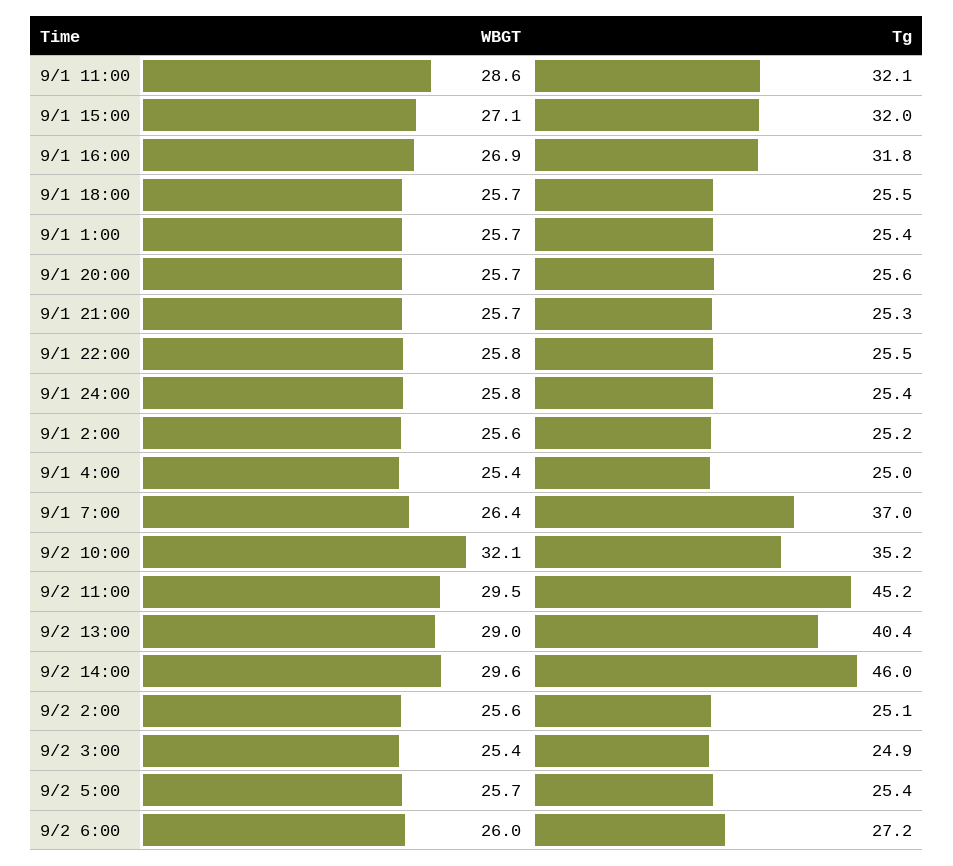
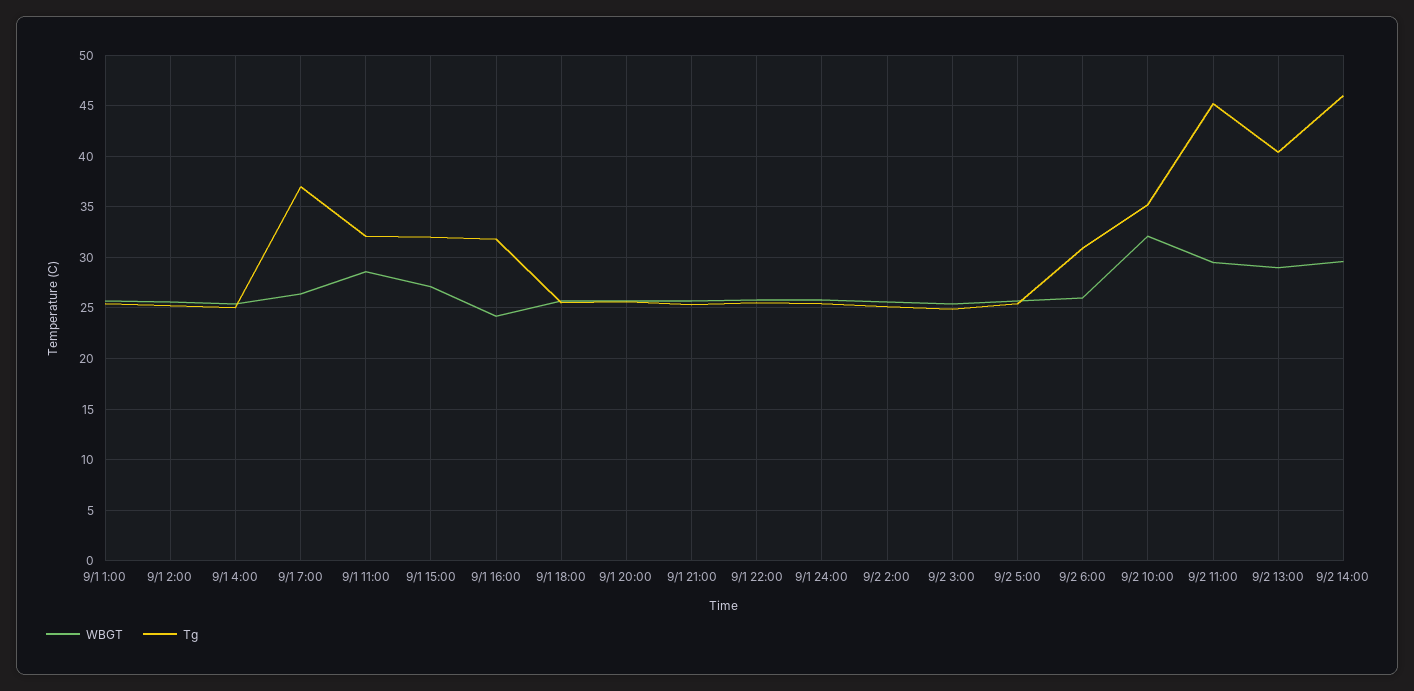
  {
    "WBGT": {
      "9/1 11:00": 28.6,
      "9/1 15:00": 27.1,
-     "9/1 16:00": 26.9,
+     "9/1 16:00": 24,
      "9/1 18:00": 25.7,
      "9/1 1:00": 25.7,
      "9/1 20:00": 25.7,
      "9/1 21:00": 25.7,
      "9/1 22:00": 25.8,
      "9/1 24:00": 25.8,
      "9/1 2:00": 25.6,
      "9/1 4:00": 25.4,
      "9/1 7:00": 26.4,
      "9/2 10:00": 32.1,
      "9/2 11:00": 29.5,
      "9/2 13:00": 29,
      "9/2 14:00": 29.6,
      "9/2 2:00": 25.6,
      "9/2 3:00": 25.4,
      "9/2 5:00": 25.7,
      "9/2 6:00": 26
    },
    "Tg": {
      "9/1 11:00": 32.1,
      "9/1 15:00": 32,
      "9/1 16:00": 31.8,
      "9/1 18:00": 25.5,
      "9/1 1:00": 25.4,
      "9/1 20:00": 25.6,
      "9/1 21:00": 25.3,
      "9/1 22:00": 25.5,
      "9/1 24:00": 25.4,
      "9/1 2:00": 25.2,
      "9/1 4:00": 25,
      "9/1 7:00": 37,
      "9/2 10:00": 35.2,
      "9/2 11:00": 45.2,
      "9/2 13:00": 40.4,
      "9/2 14:00": 46,
      "9/2 2:00": 25.1,
      "9/2 3:00": 24.9,
      "9/2 5:00": 25.4,
-     "9/2 6:00": 27.2
+     "9/2 6:00": 31
    }
  }

